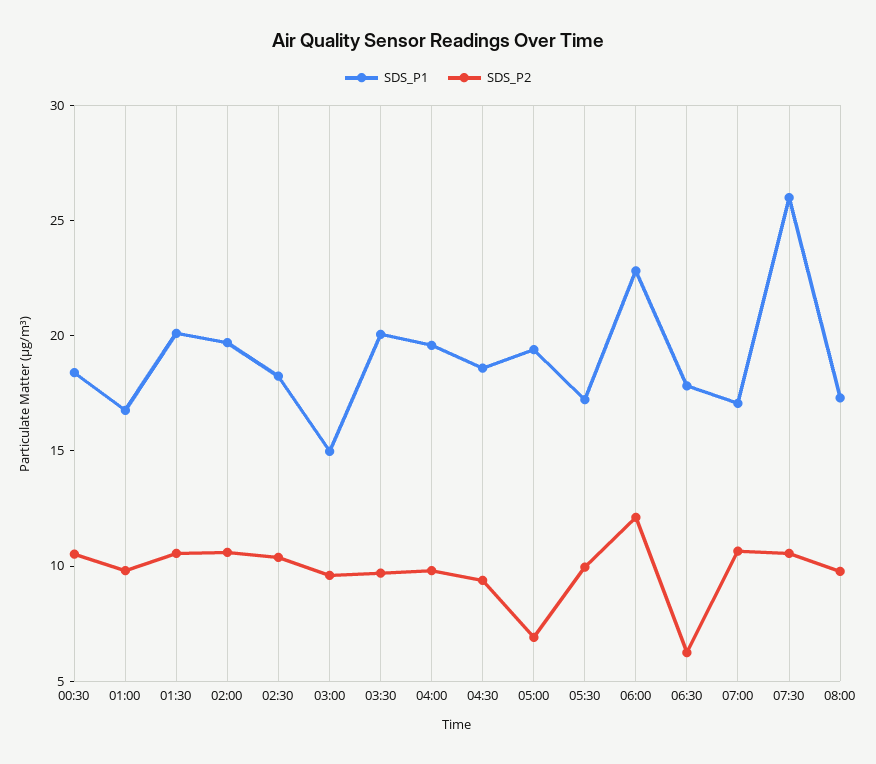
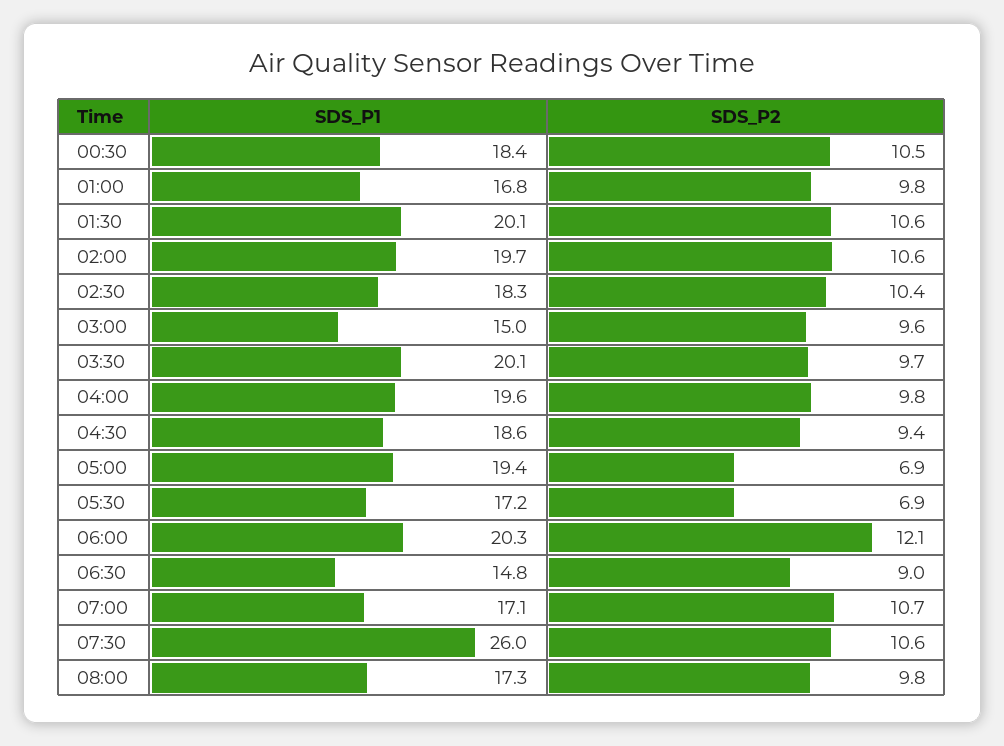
  {
    "SDS_P1": {
      "00:30": 18.4,
      "01:00": 16.8,
      "01:30": 20.1,
      "02:00": 19.7,
      "02:30": 18.3,
      "03:00": 15,
      "03:30": 20.1,
      "04:00": 19.6,
      "04:30": 18.6,
      "05:00": 19.4,
      "05:30": 17.2,
-     "06:00": 23,
+     "06:00": 20.3,
-     "06:30": 18,
+     "06:30": 14.8,
      "07:00": 17.1,
      "07:30": 26,
      "08:00": 17.3
    },
    "SDS_P2": {
      "00:30": 10.5,
      "01:00": 9.8,
      "01:30": 10.6,
      "02:00": 10.6,
      "02:30": 10.4,
      "03:00": 9.6,
      "03:30": 9.7,
      "04:00": 9.8,
      "04:30": 9.4,
      "05:00": 6.9,
-     "05:30": 10,
+     "05:30": 6.9,
      "06:00": 12.1,
-     "06:30": 6,
+     "06:30": 9,
      "07:00": 10.7,
      "07:30": 10.6,
      "08:00": 9.8
    }
  }

